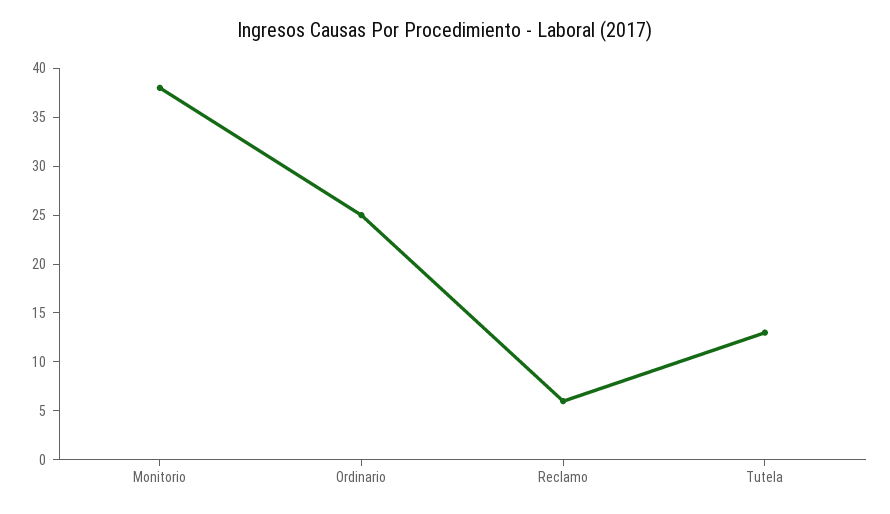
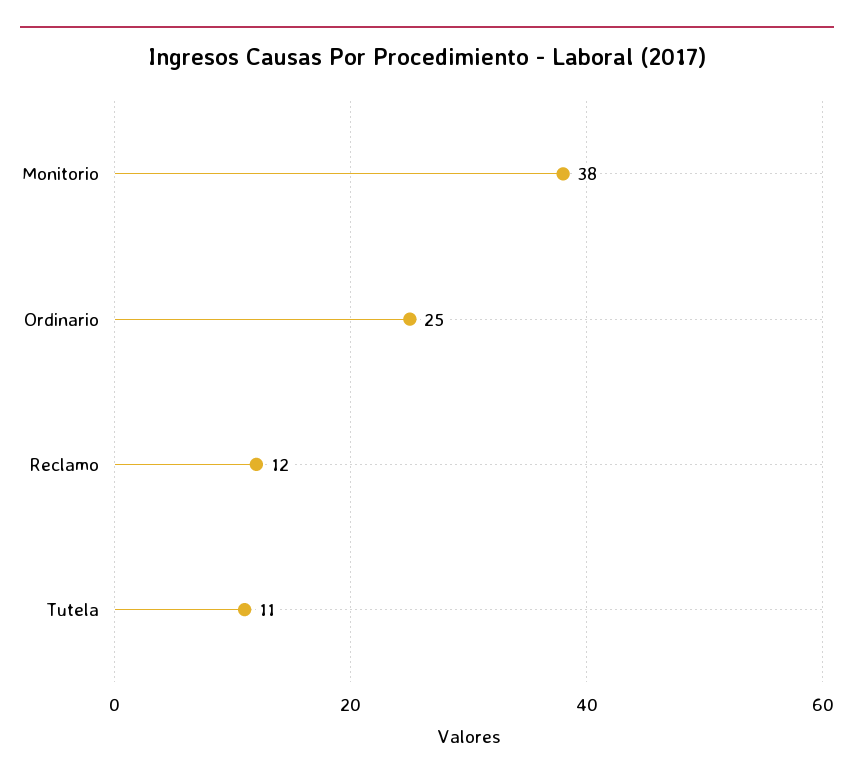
  {
    "Monitorio": 38,
    "Ordinario": 25,
-   "Reclamo": 6,
+   "Reclamo": 12,
-   "Tutela": 13
+   "Tutela": 11
  }

